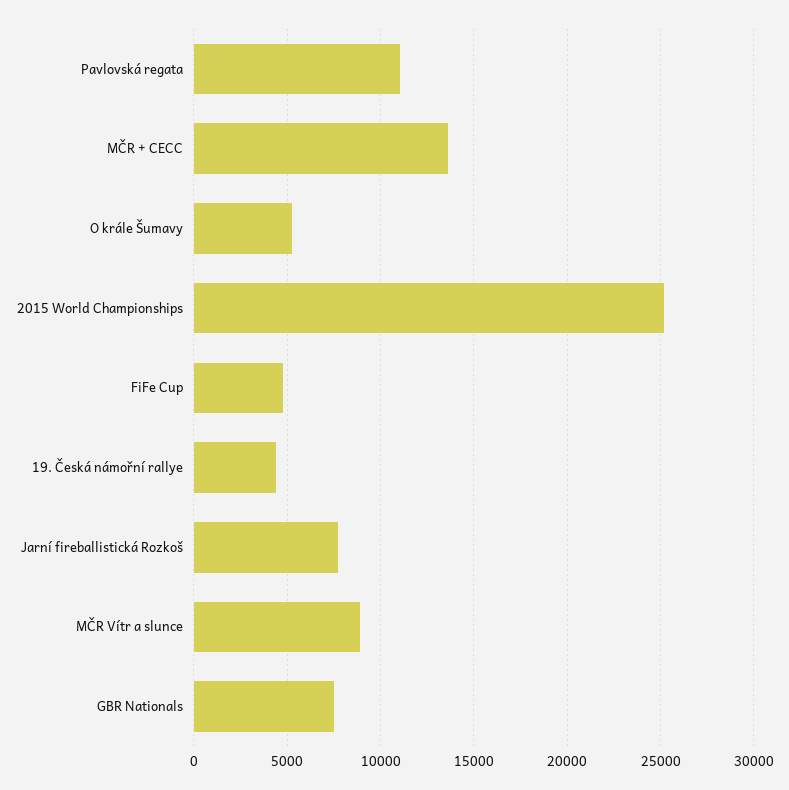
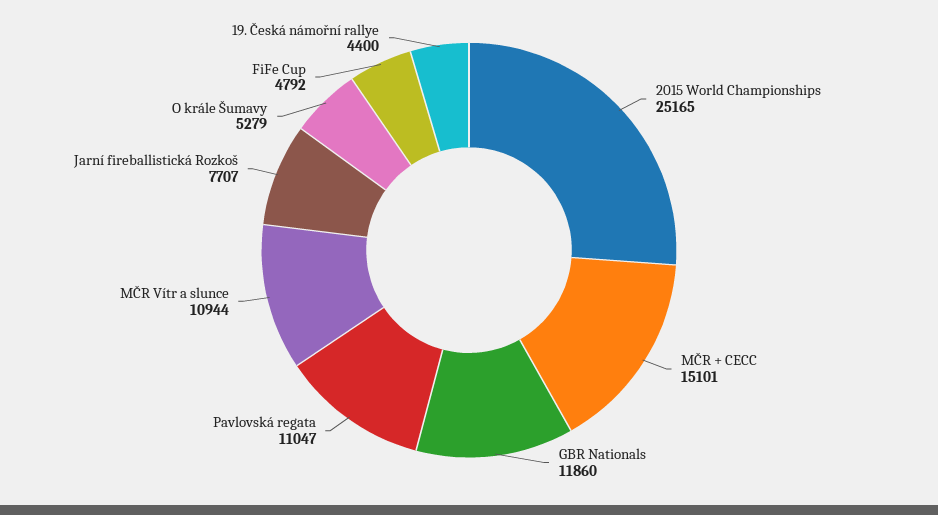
  {
    "Pavlovská regata": 11047,
-   "MČR + CECC": 13500,
+   "MČR + CECC": 15101,
    "O krále Šumavy": 5279,
    "2015 World Championships": 25165,
    "FiFe Cup": 4792,
    "19. Česká námořní rallye": 4400,
    "Jarní fireballistická Rozkoš": 7707,
-   "MČR Vítr a slunce": 9000,
+   "MČR Vítr a slunce": 10944,
-   "GBR Nationals": 7500
+   "GBR Nationals": 11860
  }

